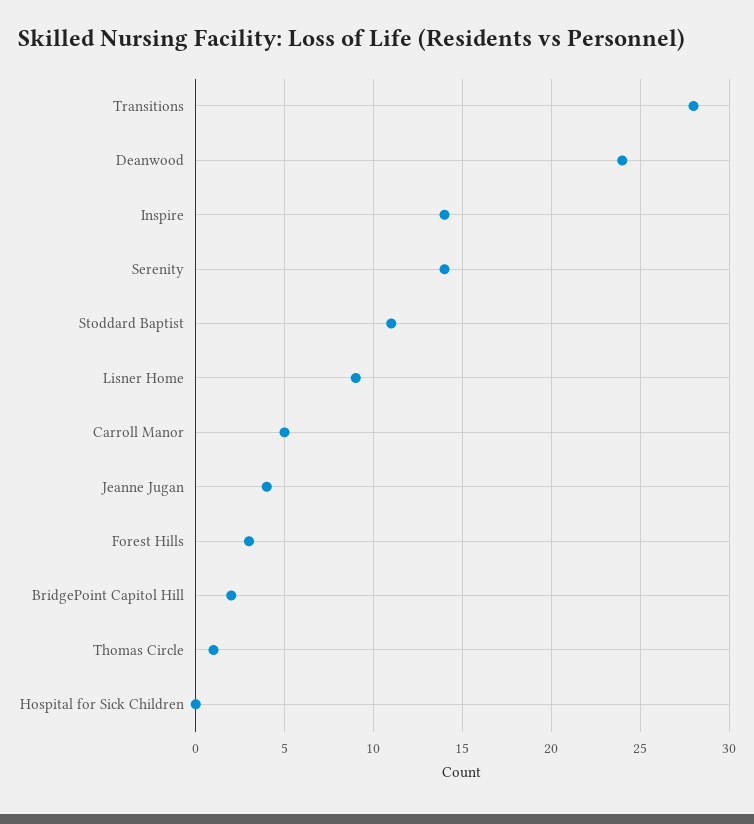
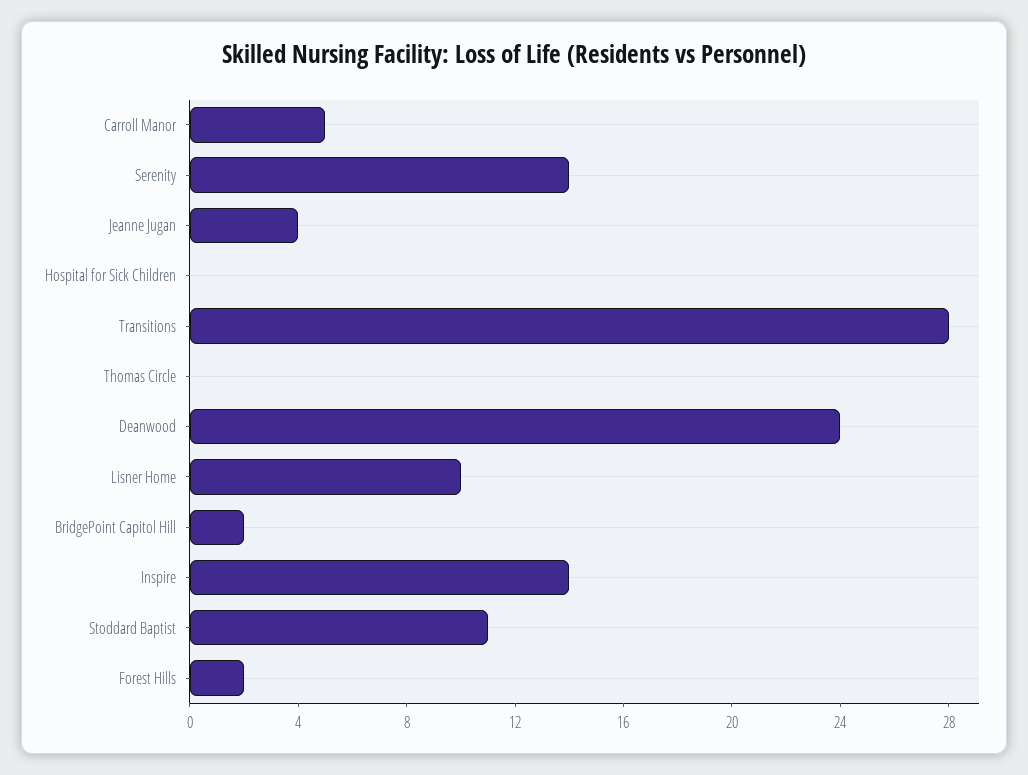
  {
    "Transitions": 28,
    "Deanwood": 24,
    "Inspire": 14,
    "Serenity": 14,
    "Stoddard Baptist": 11,
-   "Lisner Home": 9,
+   "Lisner Home": 10,
    "Carroll Manor": 5,
    "Jeanne Jugan": 4,
-   "Forest Hills": 3,
+   "Forest Hills": 2,
    "BridgePoint Capitol Hill": 2,
-   "Thomas Circle": 1,
+   "Thomas Circle": 0,
    "Hospital for Sick Children": 0
  }

